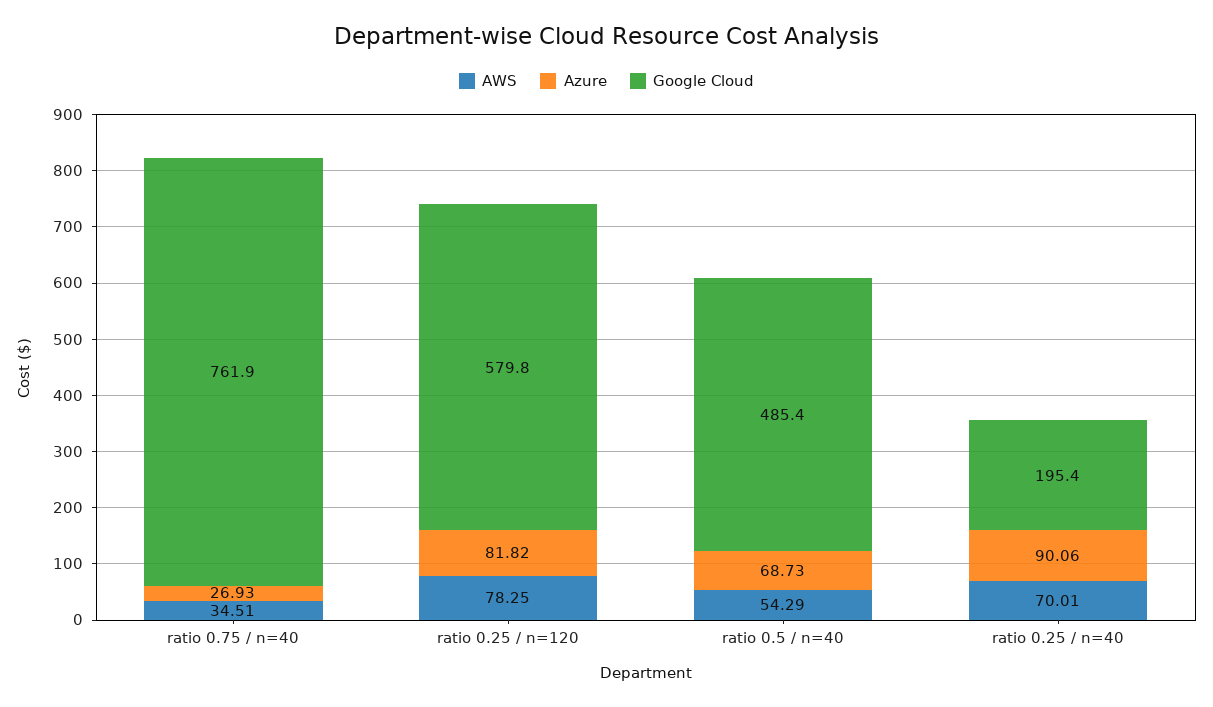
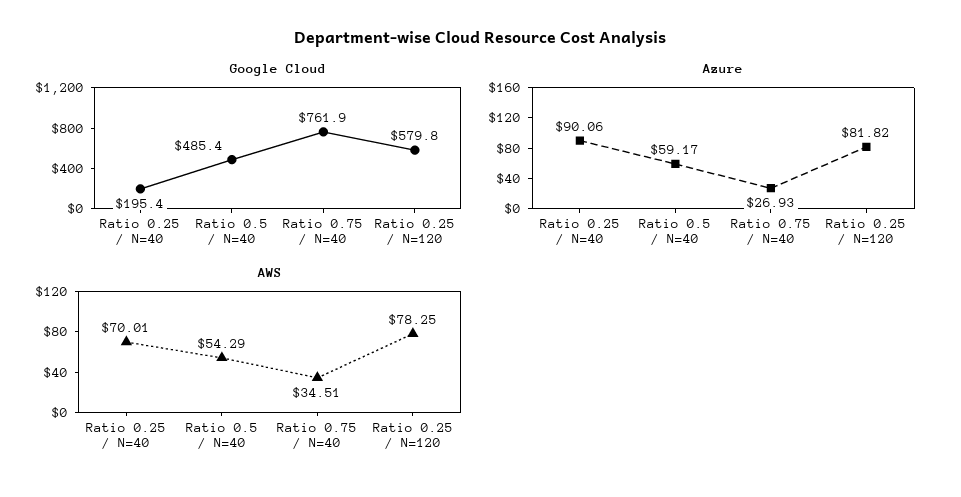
  {
    "AWS": {
      "ratio 0.75 / n=40": 34.51,
      "ratio 0.25 / n=120": 78.25,
      "ratio 0.5 / n=40": 54.29,
      "ratio 0.25 / n=40": 70.01
    },
    "Azure": {
      "ratio 0.75 / n=40": 26.93,
      "ratio 0.25 / n=120": 81.82,
-     "ratio 0.5 / n=40": 68.73,
+     "ratio 0.5 / n=40": 59.17,
      "ratio 0.25 / n=40": 90.06
    },
    "Google Cloud": {
      "ratio 0.75 / n=40": 761.9,
      "ratio 0.25 / n=120": 579.8,
      "ratio 0.5 / n=40": 485.4,
      "ratio 0.25 / n=40": 195.4
    }
  }

